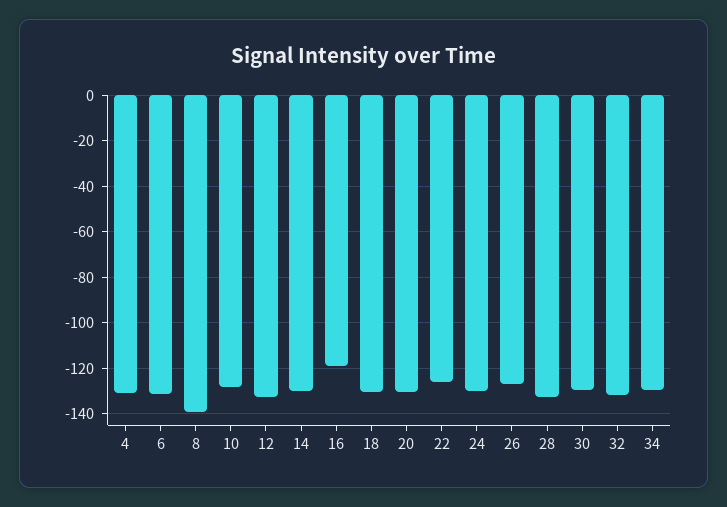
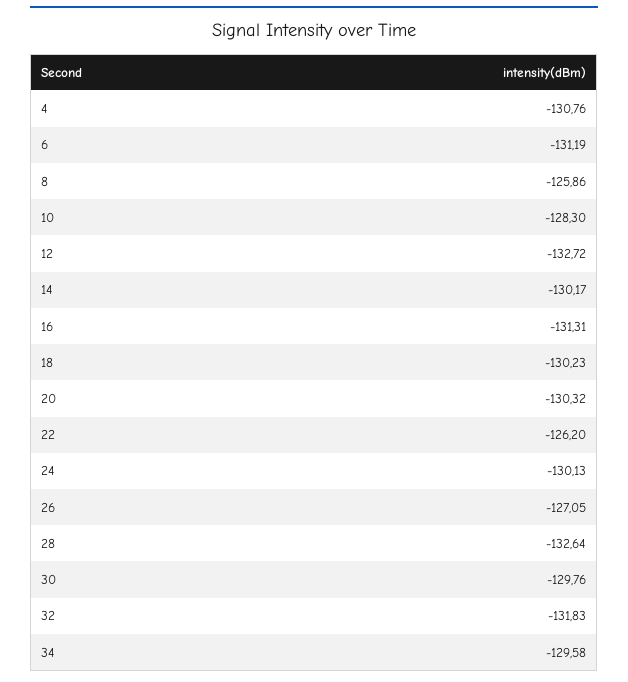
  {
    "4": -130.76,
    "6": -131.19,
-   "8": -140,
+   "8": -125.86,
    "10": -128.3,
    "12": -132.72,
    "14": -130.17,
-   "16": -120,
+   "16": -131.31,
    "18": -130.23,
    "20": -130.32,
    "22": -126.2,
    "24": -130.13,
    "26": -127.05,
    "28": -132.64,
    "30": -129.76,
    "32": -131.83,
    "34": -129.58
  }

